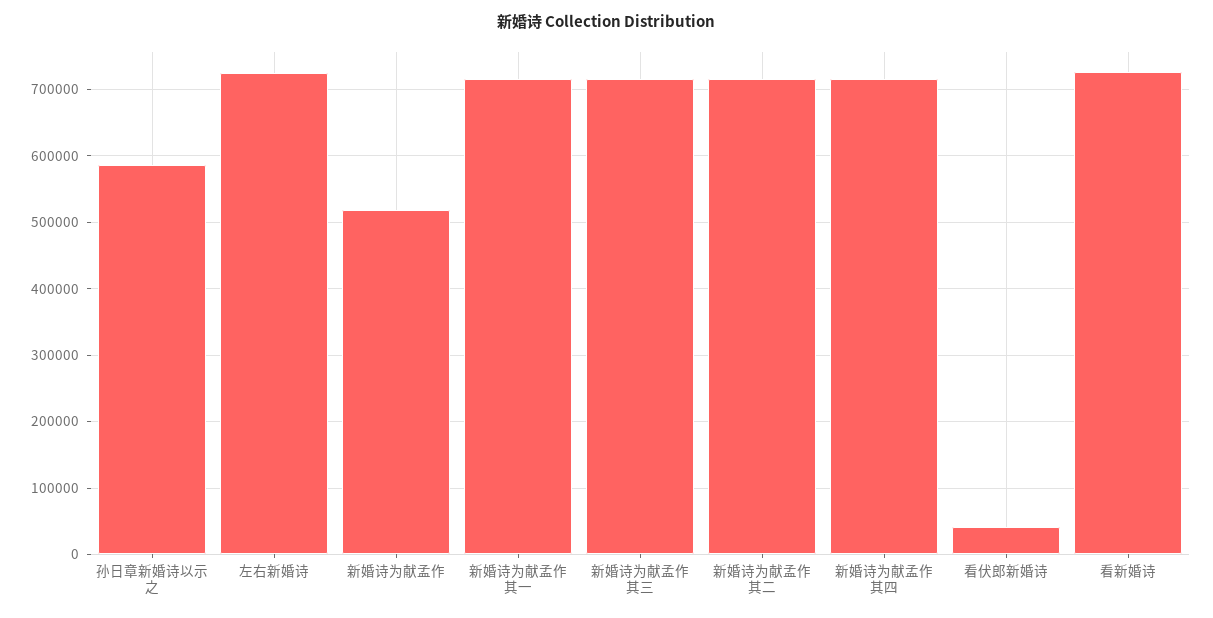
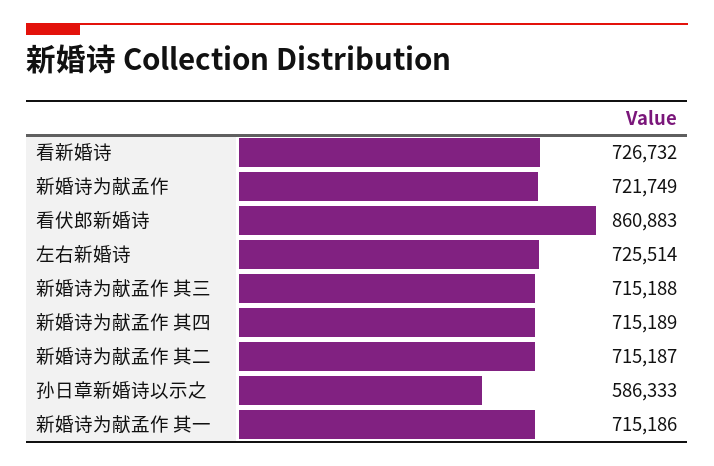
  {
    "孙日章新婚诗以示之": 586333,
    "左右新婚诗": 725514,
-   "新婚诗为献孟作": 520000,
+   "新婚诗为献孟作": 721749,
    "新婚诗为献孟作 其一": 715186,
    "新婚诗为献孟作 其三": 715188,
    "新婚诗为献孟作 其二": 715187,
    "新婚诗为献孟作 其四": 715189,
-   "看伏郎新婚诗": 40000,
+   "看伏郎新婚诗": 860883,
    "看新婚诗": 726732
  }

